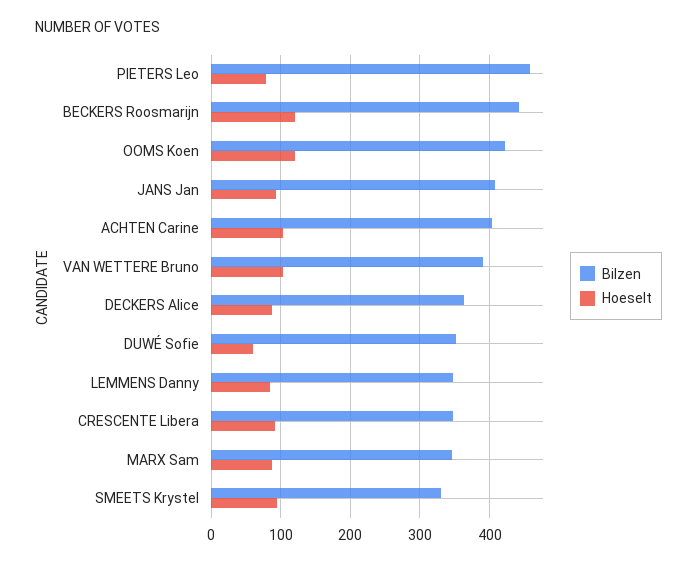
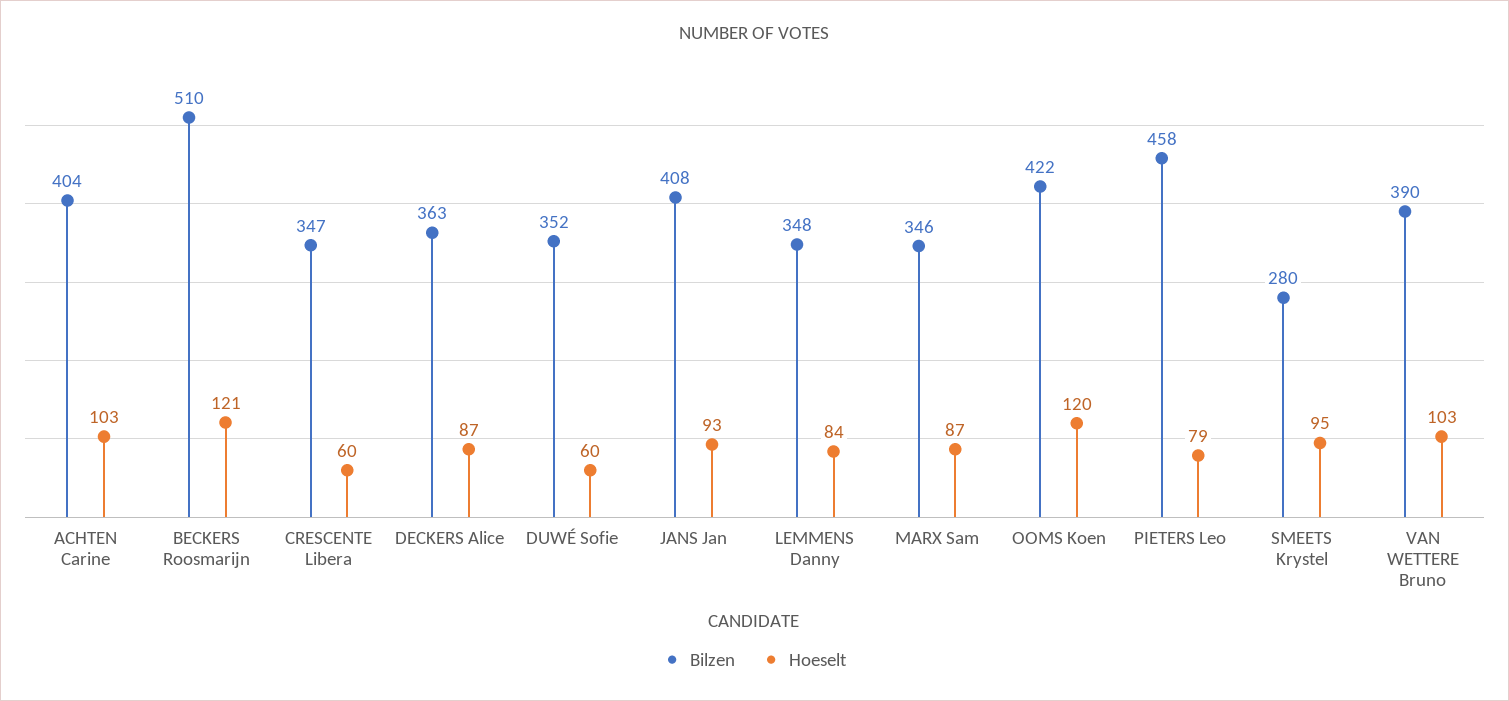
  {
    "Bilzen": {
      "PIETERS Leo": 458,
-     "BECKERS Roosmarijn": 440,
+     "BECKERS Roosmarijn": 510,
      "OOMS Koen": 422,
      "JANS Jan": 408,
      "ACHTEN Carine": 404,
      "VAN WETTERE Bruno": 390,
      "DECKERS Alice": 363,
      "DUWÉ Sofie": 352,
      "LEMMENS Danny": 348,
      "CRESCENTE Libera": 347,
      "MARX Sam": 346,
-     "SMEETS Krystel": 330
+     "SMEETS Krystel": 280
    },
    "Hoeselt": {
      "PIETERS Leo": 79,
      "BECKERS Roosmarijn": 121,
      "OOMS Koen": 120,
      "JANS Jan": 93,
      "ACHTEN Carine": 103,
      "VAN WETTERE Bruno": 103,
      "DECKERS Alice": 87,
      "DUWÉ Sofie": 60,
      "LEMMENS Danny": 84,
-     "CRESCENTE Libera": 90,
+     "CRESCENTE Libera": 60,
      "MARX Sam": 87,
      "SMEETS Krystel": 95
    }
  }

